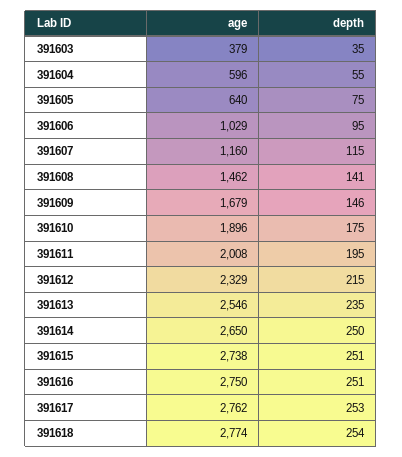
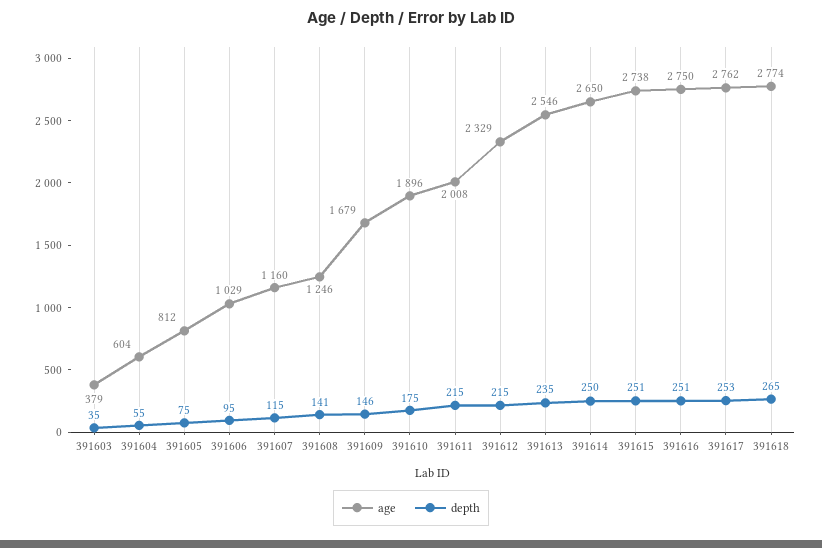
  {
    "age": {
      "391603": 379,
-     "391604": 596,
+     "391604": 604,
-     "391605": 640,
+     "391605": 812,
      "391606": 1029,
      "391607": 1160,
-     "391608": 1462,
+     "391608": 1246,
      "391609": 1679,
      "391610": 1896,
      "391611": 2008,
      "391612": 2329,
      "391613": 2546,
      "391614": 2650,
      "391615": 2738,
      "391616": 2750,
      "391617": 2762,
      "391618": 2774
    },
    "depth": {
      "391603": 35,
      "391604": 55,
      "391605": 75,
      "391606": 95,
      "391607": 115,
      "391608": 141,
      "391609": 146,
      "391610": 175,
-     "391611": 195,
+     "391611": 215,
      "391612": 215,
      "391613": 235,
      "391614": 250,
      "391615": 251,
      "391616": 251,
      "391617": 253,
-     "391618": 254
+     "391618": 265
    }
  }

